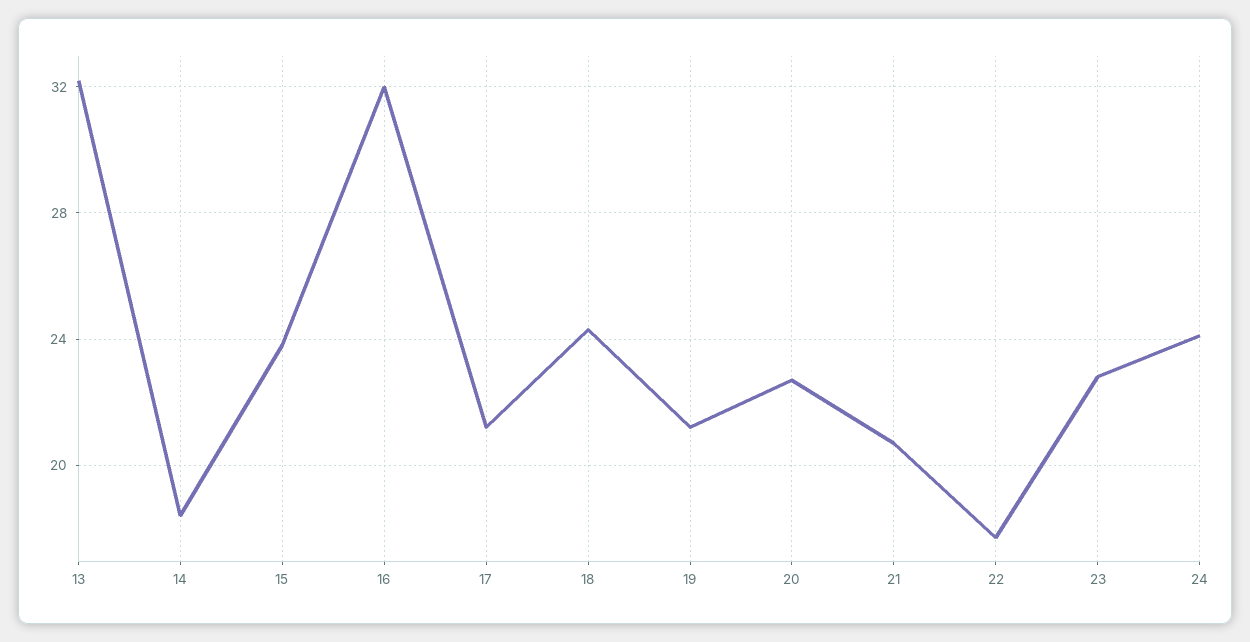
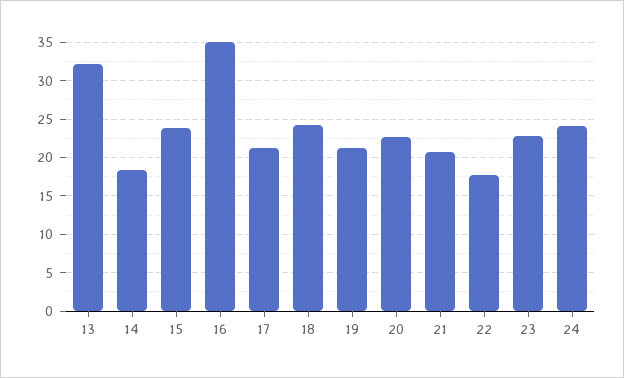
  {
    "13": 32,
    "14": 18.5,
    "15": 24,
-   "16": 32,
+   "16": 35,
    "17": 21,
    "18": 24.5,
    "19": 21,
    "20": 22.5,
    "21": 20.5,
    "22": 17.5,
    "23": 23,
    "24": 24
  }

